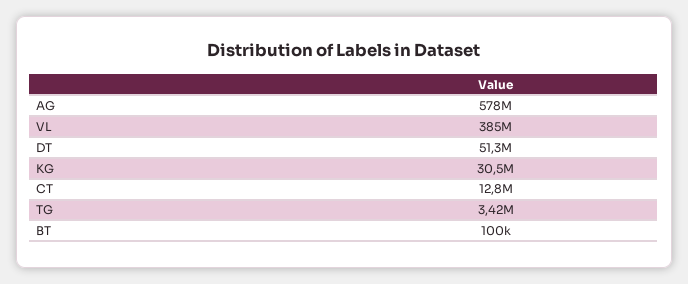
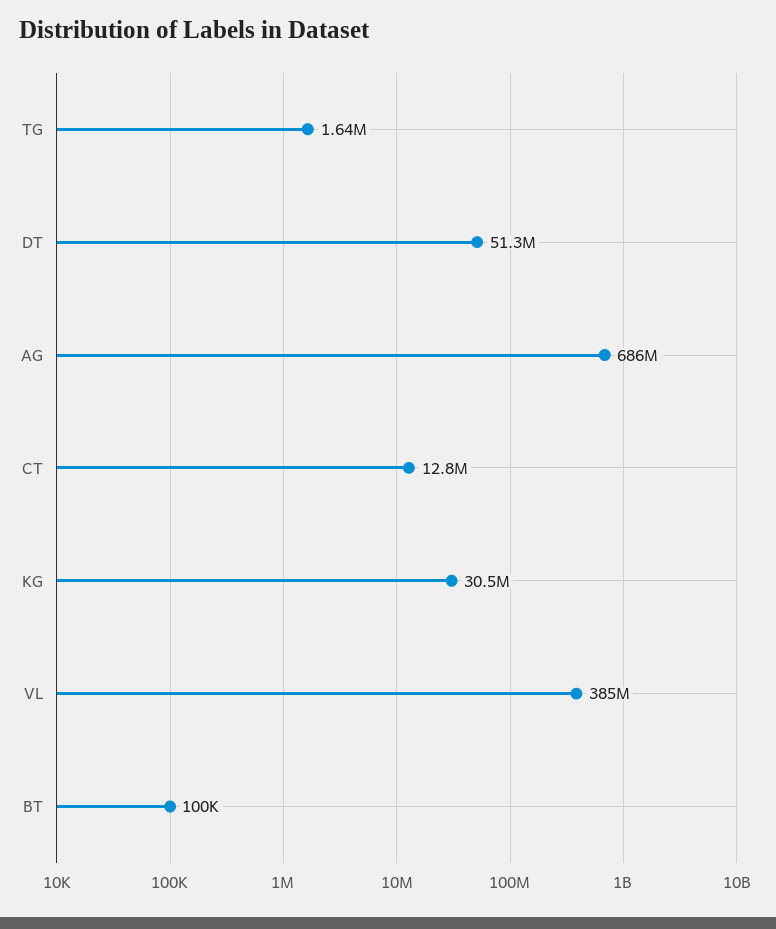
  {
-   "AG": 578000000,
+   "AG": 686000000,
    "VL": 385000000,
    "DT": 51300000,
    "KG": 30500000,
    "CT": 12800000,
-   "TG": 3420000,
+   "TG": 1640000,
    "BT": 100000
  }

